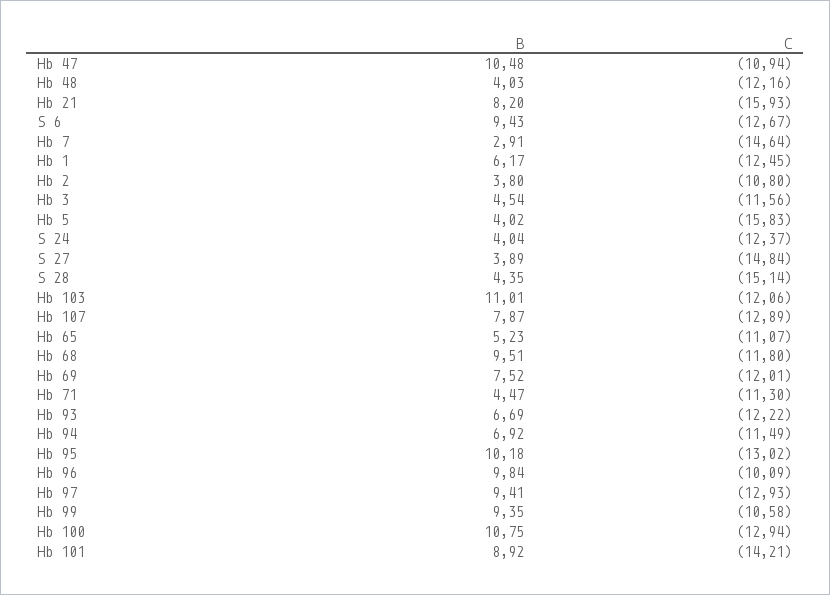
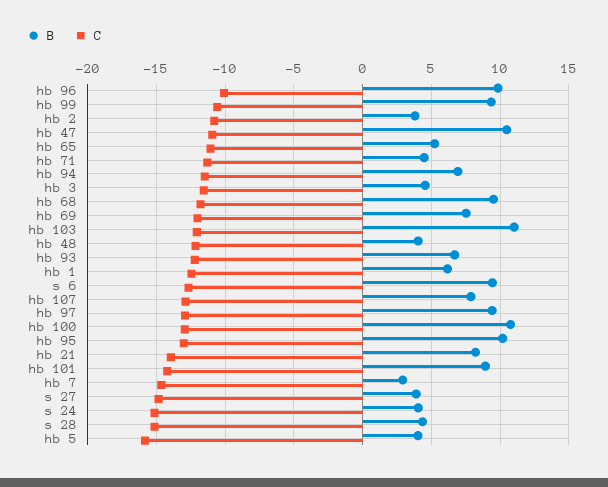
  {
    "B": {
      "Hb 47": 10.48,
      "Hb 48": 4.03,
      "Hb 21": 8.2,
      "S 6": 9.43,
      "Hb 7": 2.91,
      "Hb 1": 6.17,
      "Hb 2": 3.8,
      "Hb 3": 4.54,
      "Hb 5": 4.02,
      "S 24": 4.04,
      "S 27": 3.89,
      "S 28": 4.35,
      "Hb 103": 11.01,
      "Hb 107": 7.87,
      "Hb 65": 5.23,
      "Hb 68": 9.51,
      "Hb 69": 7.52,
      "Hb 71": 4.47,
      "Hb 93": 6.69,
      "Hb 94": 6.92,
      "Hb 95": 10.18,
      "Hb 96": 9.84,
      "Hb 97": 9.41,
      "Hb 99": 9.35,
      "Hb 100": 10.75,
      "Hb 101": 8.92
    },
    "C": {
      "Hb 47": -10.94,
      "Hb 48": -12.16,
-     "Hb 21": -15.93,
+     "Hb 21": -14,
      "S 6": -12.67,
      "Hb 7": -14.64,
      "Hb 1": -12.45,
      "Hb 2": -10.8,
      "Hb 3": -11.56,
      "Hb 5": -15.83,
-     "S 24": -12.37,
+     "S 24": -15,
      "S 27": -14.84,
      "S 28": -15.14,
      "Hb 103": -12.06,
      "Hb 107": -12.89,
      "Hb 65": -11.07,
      "Hb 68": -11.8,
      "Hb 69": -12.01,
      "Hb 71": -11.3,
      "Hb 93": -12.22,
      "Hb 94": -11.49,
      "Hb 95": -13.02,
      "Hb 96": -10.09,
      "Hb 97": -12.93,
      "Hb 99": -10.58,
      "Hb 100": -12.94,
      "Hb 101": -14.21
    }
  }

